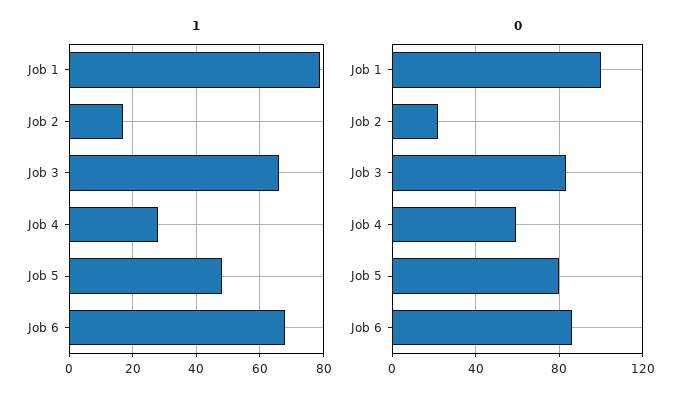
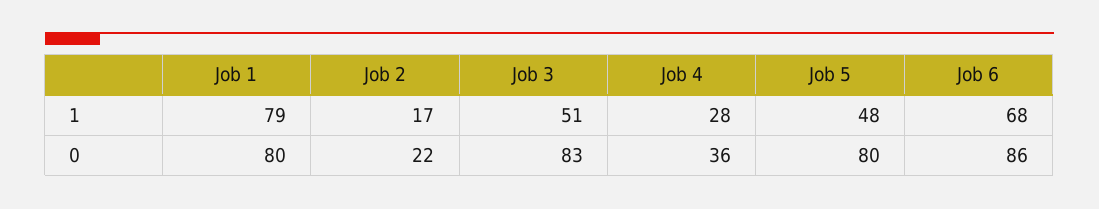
  {
    "1": {
      "Job 1": 79,
      "Job 2": 17,
-     "Job 3": 65,
+     "Job 3": 51,
      "Job 4": 28,
      "Job 5": 48,
      "Job 6": 68
    },
    "0": {
-     "Job 1": 100,
+     "Job 1": 80,
      "Job 2": 22,
      "Job 3": 83,
-     "Job 4": 60,
+     "Job 4": 36,
      "Job 5": 80,
      "Job 6": 86
    }
  }

